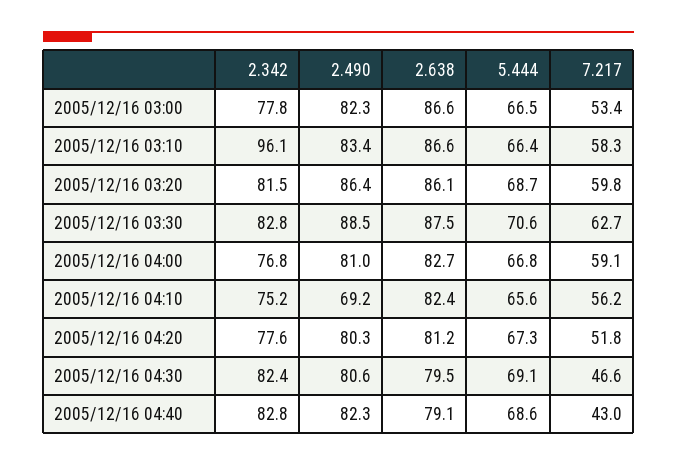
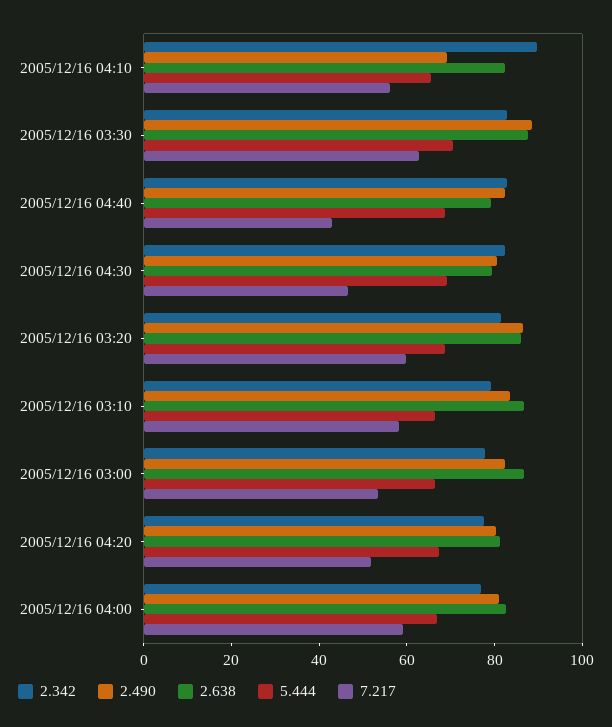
  {
    "2.342": {
      "2005/12/16 03:00": 77.8,
-     "2005/12/16 03:10": 96.1,
+     "2005/12/16 03:10": 80,
      "2005/12/16 03:20": 81.5,
      "2005/12/16 03:30": 82.8,
      "2005/12/16 04:00": 76.8,
-     "2005/12/16 04:10": 75.2,
+     "2005/12/16 04:10": 90,
      "2005/12/16 04:20": 77.6,
      "2005/12/16 04:30": 82.4,
      "2005/12/16 04:40": 82.8
    },
    "2.490": {
      "2005/12/16 03:00": 82.3,
      "2005/12/16 03:10": 83.4,
      "2005/12/16 03:20": 86.4,
      "2005/12/16 03:30": 88.5,
      "2005/12/16 04:00": 81,
      "2005/12/16 04:10": 69.2,
      "2005/12/16 04:20": 80.3,
      "2005/12/16 04:30": 80.6,
      "2005/12/16 04:40": 82.3
    },
    "2.638": {
      "2005/12/16 03:00": 86.6,
      "2005/12/16 03:10": 86.6,
      "2005/12/16 03:20": 86.1,
      "2005/12/16 03:30": 87.5,
      "2005/12/16 04:00": 82.7,
      "2005/12/16 04:10": 82.4,
      "2005/12/16 04:20": 81.2,
      "2005/12/16 04:30": 79.5,
      "2005/12/16 04:40": 79.1
    },
    "5.444": {
      "2005/12/16 03:00": 66.5,
      "2005/12/16 03:10": 66.4,
      "2005/12/16 03:20": 68.7,
      "2005/12/16 03:30": 70.6,
      "2005/12/16 04:00": 66.8,
      "2005/12/16 04:10": 65.6,
      "2005/12/16 04:20": 67.3,
      "2005/12/16 04:30": 69.1,
      "2005/12/16 04:40": 68.6
    },
    "7.217": {
      "2005/12/16 03:00": 53.4,
      "2005/12/16 03:10": 58.3,
      "2005/12/16 03:20": 59.8,
      "2005/12/16 03:30": 62.7,
      "2005/12/16 04:00": 59.1,
      "2005/12/16 04:10": 56.2,
      "2005/12/16 04:20": 51.8,
      "2005/12/16 04:30": 46.6,
      "2005/12/16 04:40": 43
    }
  }

